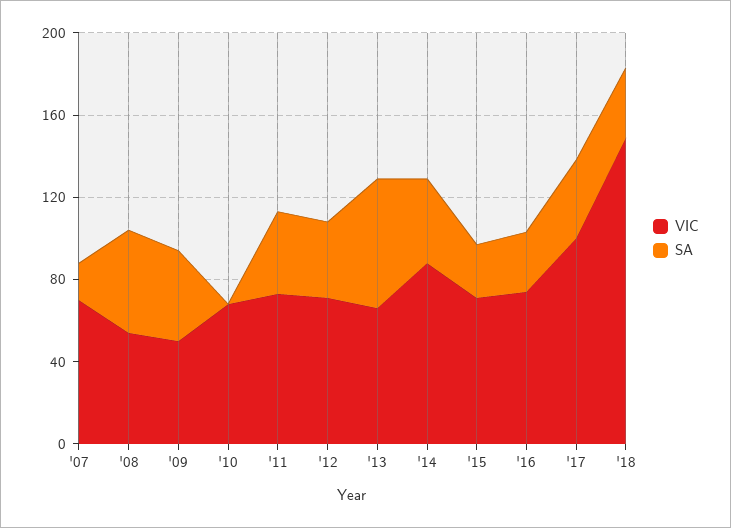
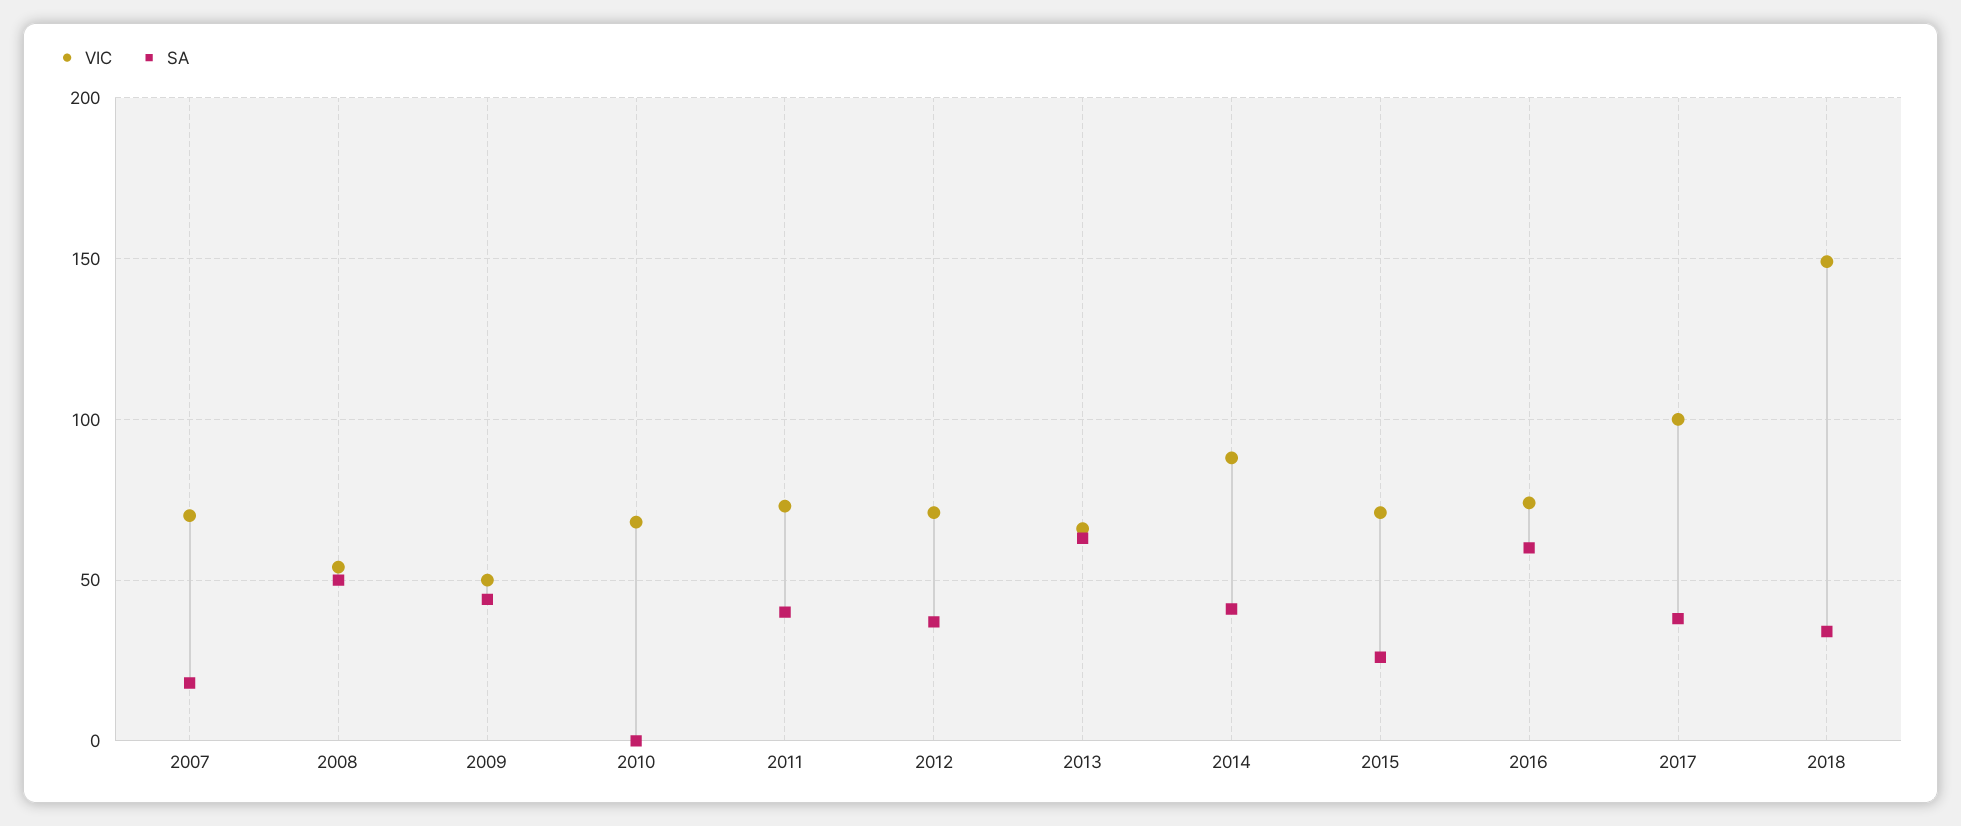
  {
    "VIC": {
      "'07": 70,
      "'08": 55,
      "'09": 50,
      "'10": 70,
      "'11": 75,
      "'12": 70,
      "'13": 65,
      "'14": 90,
      "'15": 70,
      "'16": 75,
      "'17": 100,
      "'18": 150
    },
    "SA": {
      "'07": 20,
      "'08": 50,
      "'09": 45,
      "'10": 0,
      "'11": 40,
      "'12": 35,
      "'13": 65,
      "'14": 40,
      "'15": 25,
-     "'16": 30,
+     "'16": 60,
      "'17": 40,
      "'18": 35
    }
  }

